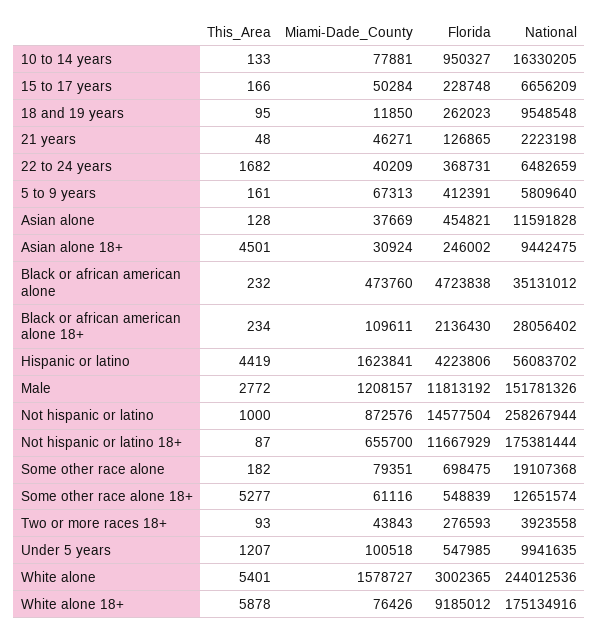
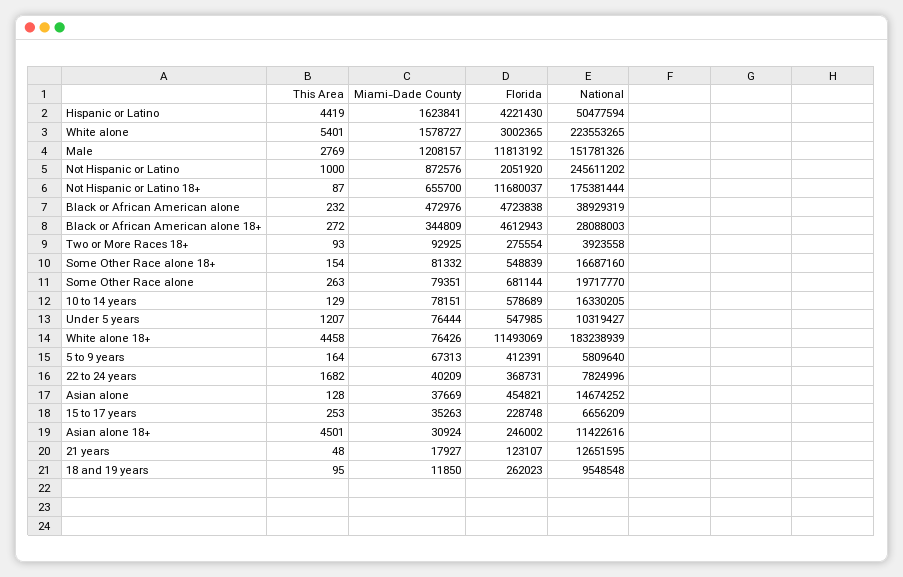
  {
    "This_Area": {
-     "10 to 14 years": 133,
+     "10 to 14 years": 129,
-     "15 to 17 years": 166,
+     "15 to 17 years": 253,
      "18 and 19 years": 95,
      "21 years": 48,
      "22 to 24 years": 1682,
-     "5 to 9 years": 161,
+     "5 to 9 years": 164,
      "Asian alone": 128,
      "Asian alone 18+": 4501,
      "Black or african american alone": 232,
-     "Black or african american alone 18+": 234,
+     "Black or african american alone 18+": 272,
      "Hispanic or latino": 4419,
-     "Male": 2772,
+     "Male": 2769,
      "Not hispanic or latino": 1000,
      "Not hispanic or latino 18+": 87,
-     "Some other race alone": 182,
+     "Some other race alone": 263,
-     "Some other race alone 18+": 5277,
+     "Some other race alone 18+": 154,
      "Two or more races 18+": 93,
      "Under 5 years": 1207,
      "White alone": 5401,
-     "White alone 18+": 5878
+     "White alone 18+": 4458
    },
    "Miami-Dade_County": {
-     "10 to 14 years": 77881,
+     "10 to 14 years": 78151,
-     "15 to 17 years": 50284,
+     "15 to 17 years": 35263,
      "18 and 19 years": 11850,
-     "21 years": 46271,
+     "21 years": 17927,
      "22 to 24 years": 40209,
      "5 to 9 years": 67313,
      "Asian alone": 37669,
      "Asian alone 18+": 30924,
-     "Black or african american alone": 473760,
+     "Black or african american alone": 472976,
-     "Black or african american alone 18+": 109611,
+     "Black or african american alone 18+": 344809,
      "Hispanic or latino": 1623841,
      "Male": 1208157,
      "Not hispanic or latino": 872576,
      "Not hispanic or latino 18+": 655700,
      "Some other race alone": 79351,
-     "Some other race alone 18+": 61116,
+     "Some other race alone 18+": 81332,
-     "Two or more races 18+": 43843,
+     "Two or more races 18+": 92925,
-     "Under 5 years": 100518,
+     "Under 5 years": 76444,
      "White alone": 1578727,
      "White alone 18+": 76426
    },
    "Florida": {
-     "10 to 14 years": 950327,
+     "10 to 14 years": 578689,
      "15 to 17 years": 228748,
      "18 and 19 years": 262023,
-     "21 years": 126865,
+     "21 years": 123107,
      "22 to 24 years": 368731,
      "5 to 9 years": 412391,
      "Asian alone": 454821,
      "Asian alone 18+": 246002,
      "Black or african american alone": 4723838,
-     "Black or african american alone 18+": 2136430,
+     "Black or african american alone 18+": 4612943,
-     "Hispanic or latino": 4223806,
+     "Hispanic or latino": 4221430,
      "Male": 11813192,
-     "Not hispanic or latino": 14577504,
+     "Not hispanic or latino": 2051920,
-     "Not hispanic or latino 18+": 11667929,
+     "Not hispanic or latino 18+": 11680037,
-     "Some other race alone": 698475,
+     "Some other race alone": 681144,
      "Some other race alone 18+": 548839,
-     "Two or more races 18+": 276593,
+     "Two or more races 18+": 275554,
      "Under 5 years": 547985,
      "White alone": 3002365,
-     "White alone 18+": 9185012
+     "White alone 18+": 11493069
    },
    "National": {
      "10 to 14 years": 16330205,
      "15 to 17 years": 6656209,
      "18 and 19 years": 9548548,
-     "21 years": 2223198,
+     "21 years": 12651595,
-     "22 to 24 years": 6482659,
+     "22 to 24 years": 7824996,
      "5 to 9 years": 5809640,
-     "Asian alone": 11591828,
+     "Asian alone": 14674252,
-     "Asian alone 18+": 9442475,
+     "Asian alone 18+": 11422616,
-     "Black or african american alone": 35131012,
+     "Black or african american alone": 38929319,
-     "Black or african american alone 18+": 28056402,
+     "Black or african american alone 18+": 28088003,
-     "Hispanic or latino": 56083702,
+     "Hispanic or latino": 50477594,
      "Male": 151781326,
-     "Not hispanic or latino": 258267944,
+     "Not hispanic or latino": 245611202,
      "Not hispanic or latino 18+": 175381444,
-     "Some other race alone": 19107368,
+     "Some other race alone": 19717770,
-     "Some other race alone 18+": 12651574,
+     "Some other race alone 18+": 16687160,
      "Two or more races 18+": 3923558,
-     "Under 5 years": 9941635,
+     "Under 5 years": 10319427,
-     "White alone": 244012536,
+     "White alone": 223553265,
-     "White alone 18+": 175134916
+     "White alone 18+": 183238939
    }
  }

